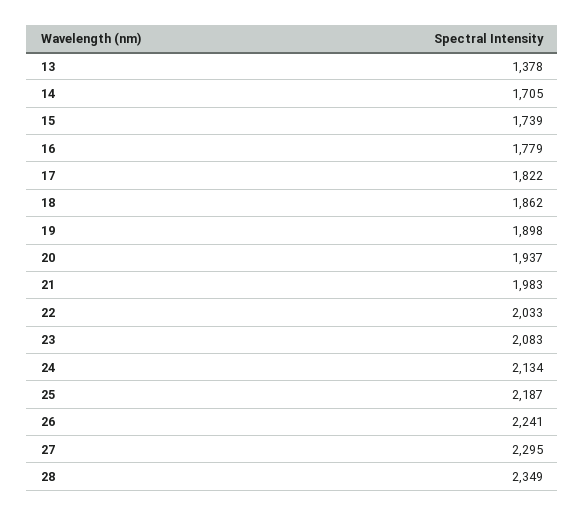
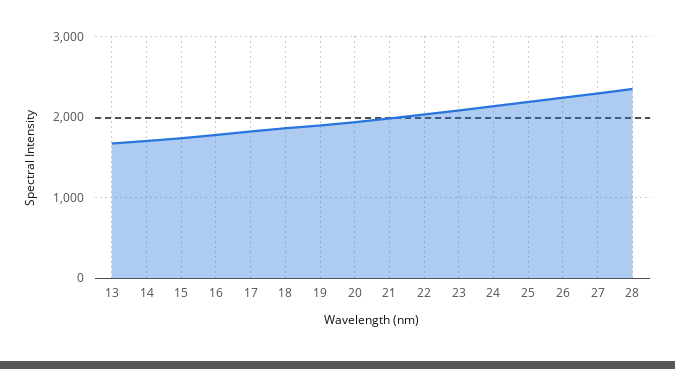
  {
-   "13": 1378,
+   "13": 1700,
    "14": 1705,
    "15": 1739,
    "16": 1779,
    "17": 1822,
    "18": 1862,
    "19": 1898,
    "20": 1937,
    "21": 1983,
    "22": 2033,
    "23": 2083,
    "24": 2134,
    "25": 2187,
    "26": 2241,
    "27": 2295,
    "28": 2349
  }

